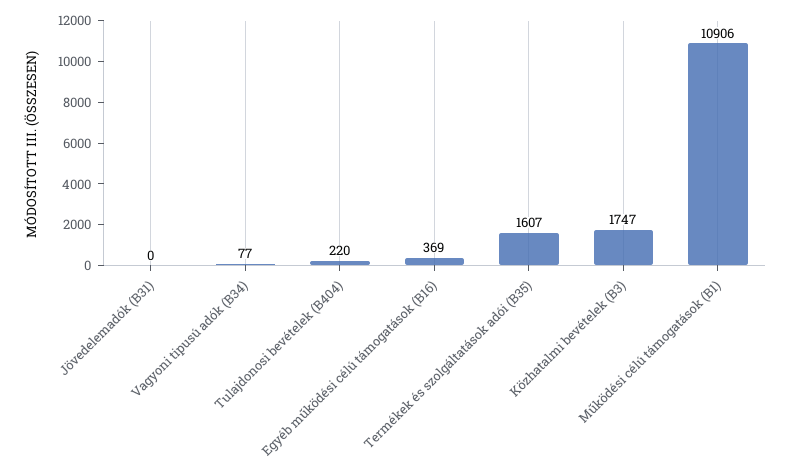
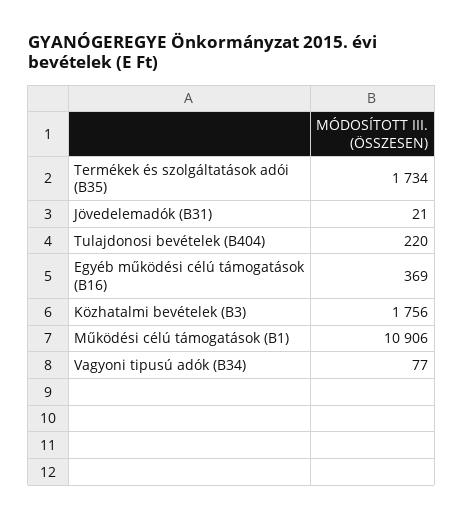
  {
-   "Jövedelemadók (B31)": 0,
+   "Jövedelemadók (B31)": 21,
    "Vagyoni tipusú adók (B34)": 77,
    "Tulajdonosi bevételek (B404)": 220,
    "Egyéb működési célú támogatások (B16)": 369,
-   "Termékek és szolgáltatások adói (B35)": 1607,
+   "Termékek és szolgáltatások adói (B35)": 1734,
-   "Közhatalmi bevételek (B3)": 1747,
+   "Közhatalmi bevételek (B3)": 1756,
    "Működési célú támogatások (B1)": 10906
  }

